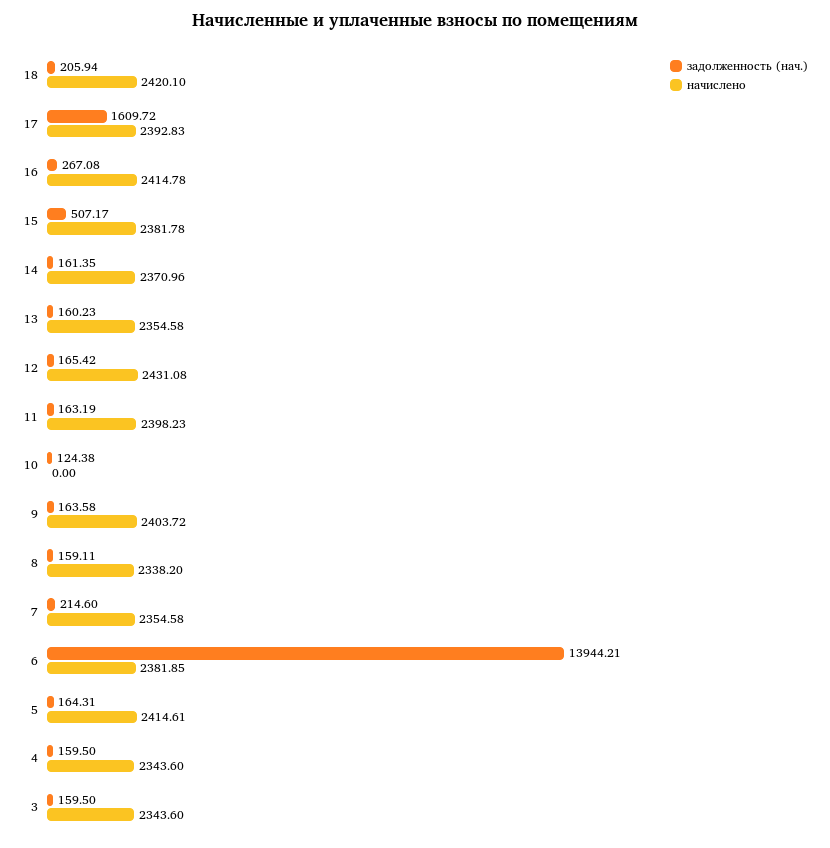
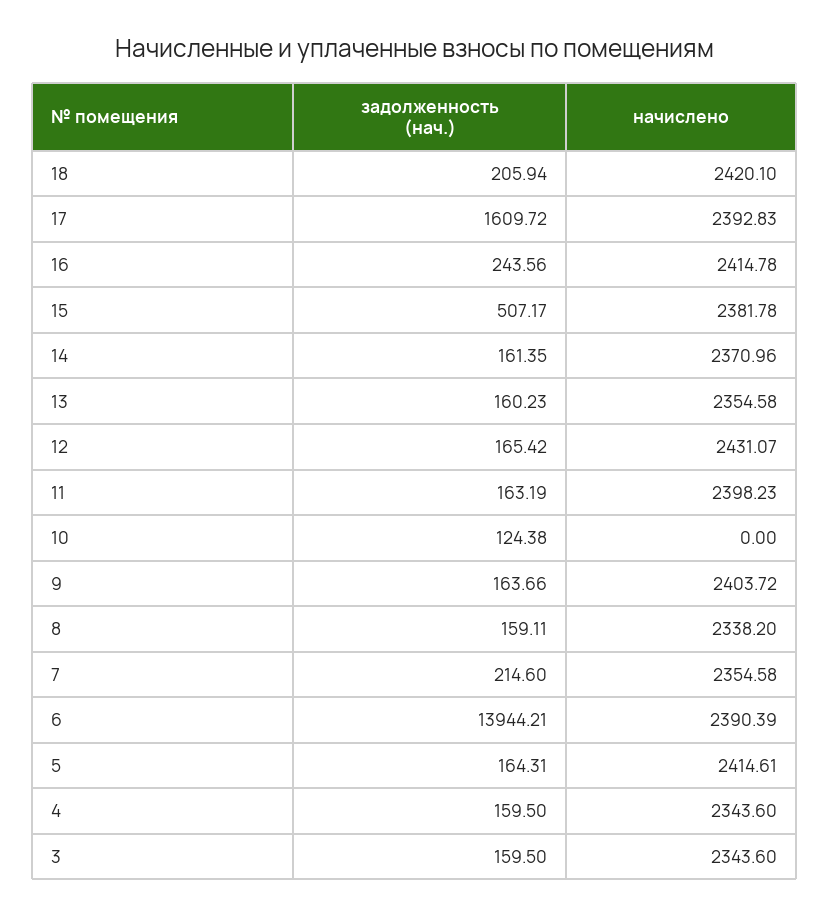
  {
    "задолженность (нач.)": {
      "18": 205.94,
      "17": 1609.72,
-     "16": 267.08,
+     "16": 243.56,
      "15": 507.17,
      "14": 161.35,
      "13": 160.23,
      "12": 165.42,
      "11": 163.19,
      "10": 124.38,
-     "9": 163.58,
+     "9": 163.66,
      "8": 159.11,
      "7": 214.6,
      "6": 13944.21,
      "5": 164.31,
      "4": 159.5,
      "3": 159.5
    },
    "начислено": {
      "18": 2420.1,
      "17": 2392.83,
      "16": 2414.78,
      "15": 2381.78,
      "14": 2370.96,
      "13": 2354.58,
-     "12": 2431.08,
+     "12": 2431.07,
      "11": 2398.23,
      "10": 0,
      "9": 2403.72,
      "8": 2338.2,
      "7": 2354.58,
-     "6": 2381.85,
+     "6": 2390.39,
      "5": 2414.61,
      "4": 2343.6,
      "3": 2343.6
    }
  }

